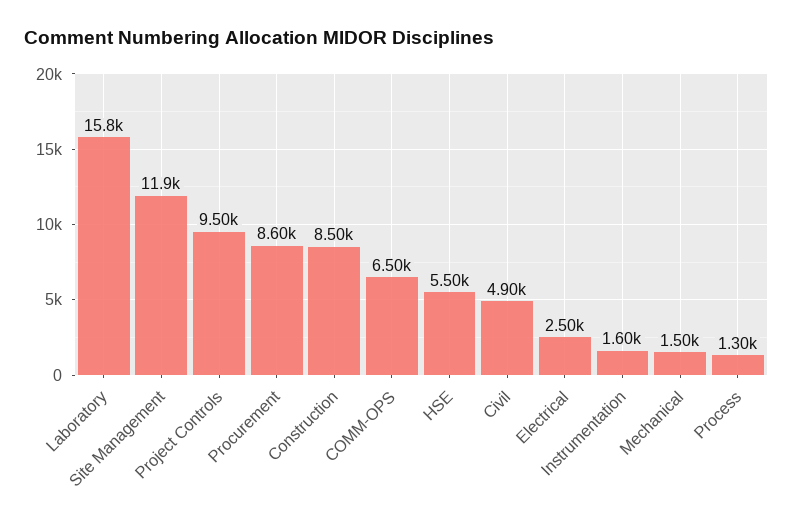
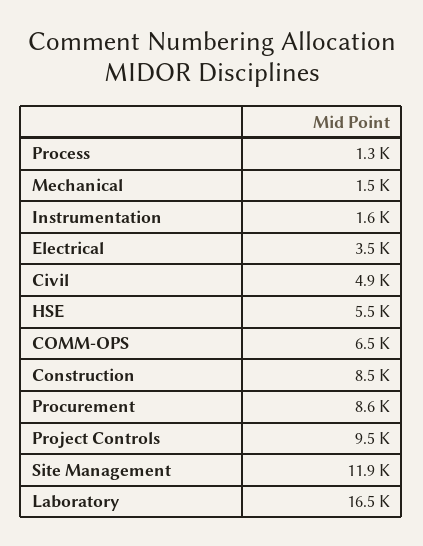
  {
-   "Laboratory": 15800,
+   "Laboratory": 16500,
    "Site Management": 11900,
    "Project Controls": 9500,
    "Procurement": 8600,
    "Construction": 8500,
    "COMM-OPS": 6500,
    "HSE": 5500,
    "Civil": 4900,
-   "Electrical": 2500,
+   "Electrical": 3500,
    "Instrumentation": 1600,
    "Mechanical": 1500,
    "Process": 1300
  }

